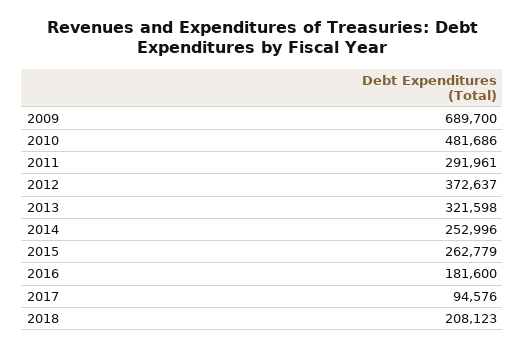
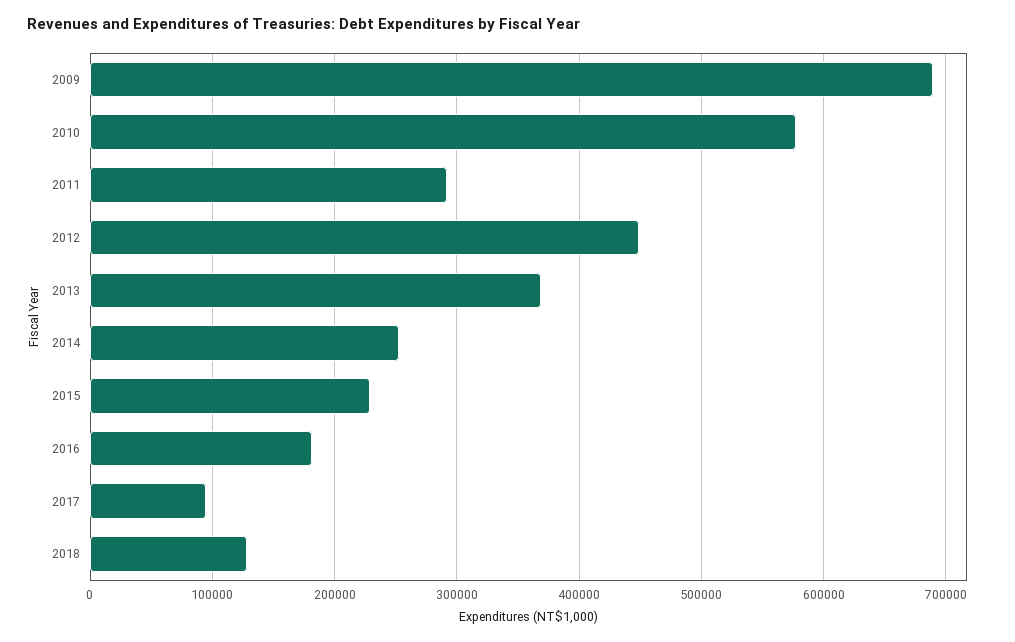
  {
    "2009": 689700,
-   "2010": 481686,
+   "2010": 580000,
    "2011": 291961,
-   "2012": 372637,
+   "2012": 450000,
-   "2013": 321598,
+   "2013": 370000,
    "2014": 252996,
-   "2015": 262779,
+   "2015": 230000,
    "2016": 181600,
    "2017": 94576,
-   "2018": 208123
+   "2018": 130000
  }

